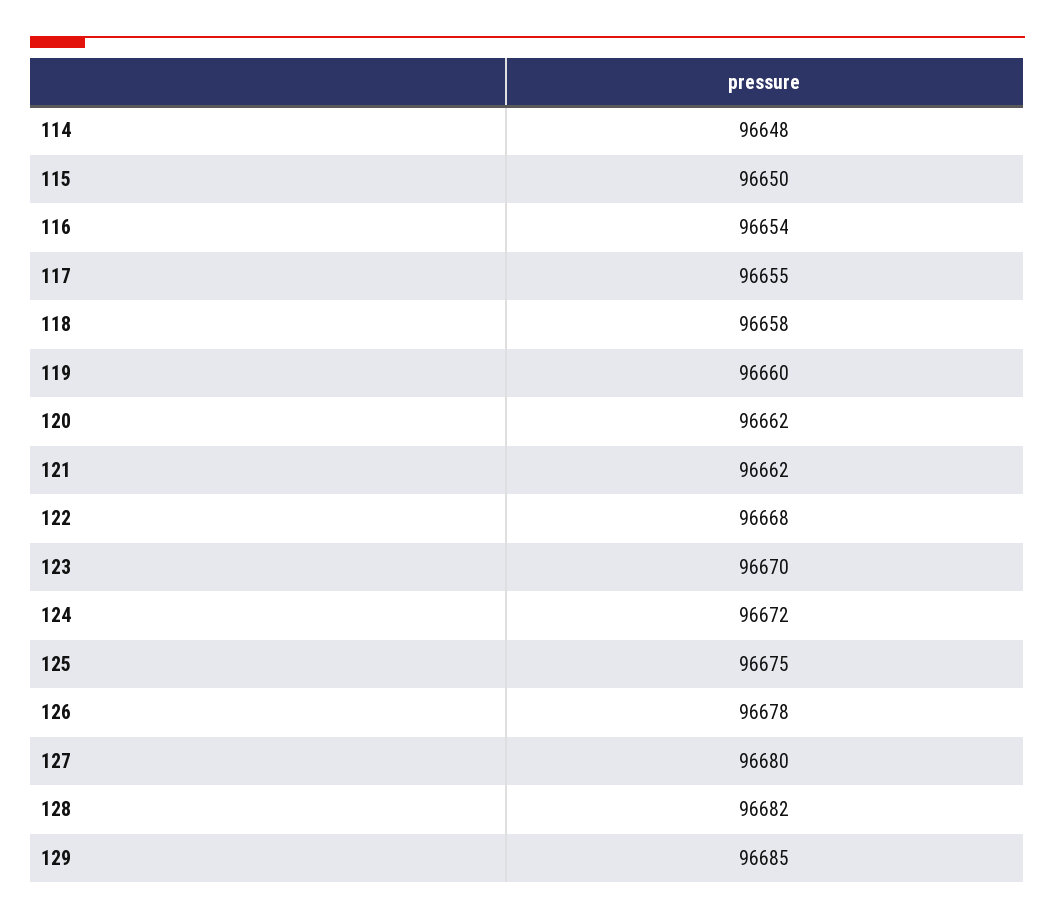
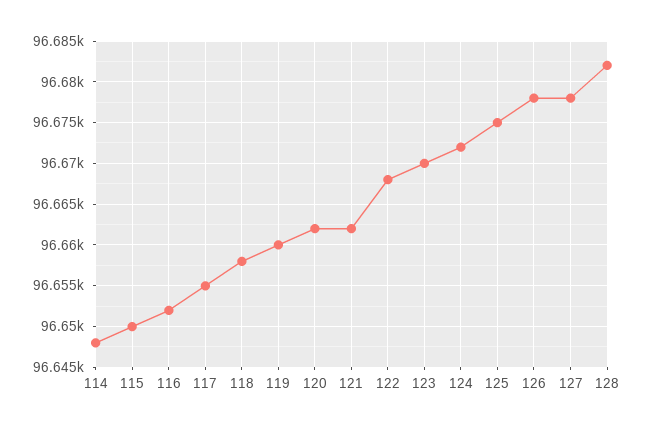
  {
    "114": 96648,
    "115": 96650,
-   "116": 96654,
+   "116": 96652,
    "117": 96655,
    "118": 96658,
    "119": 96660,
    "120": 96662,
    "121": 96662,
    "122": 96668,
    "123": 96670,
    "124": 96672,
    "125": 96675,
    "126": 96678,
-   "127": 96680,
+   "127": 96678,
-   "128": 96682,
+   "128": 96682
-   "129": 96685
  }

